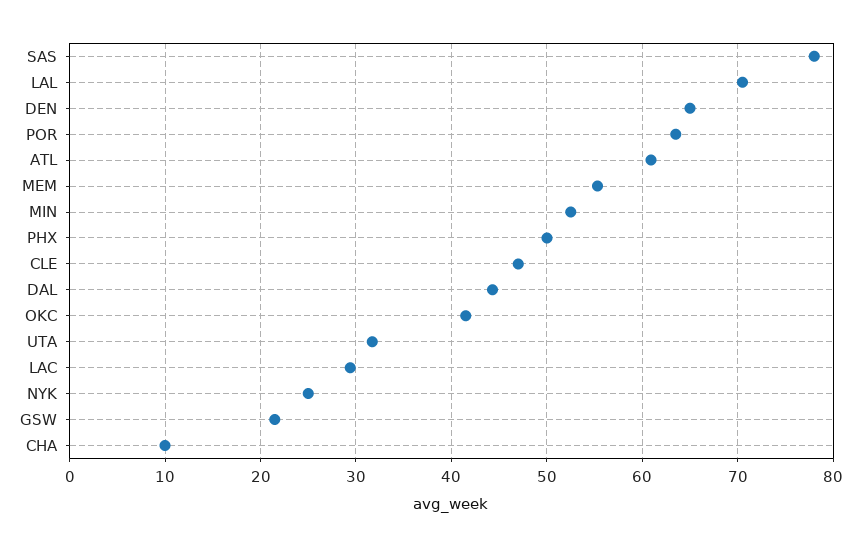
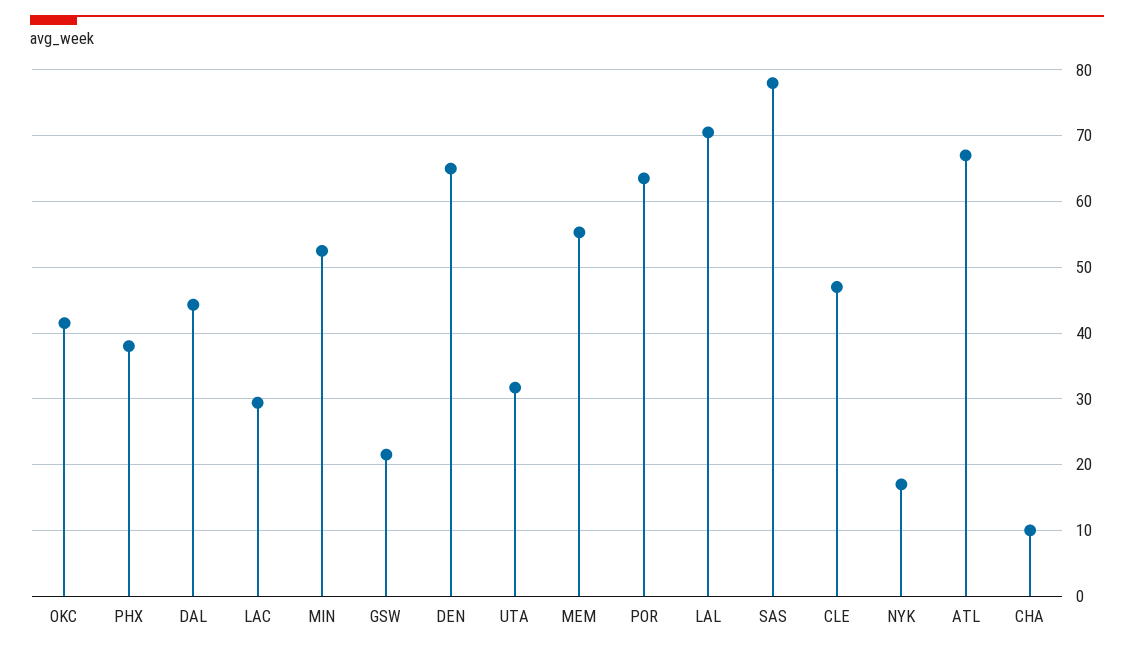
  {
    "SAS": 78,
    "LAL": 71,
    "DEN": 65,
    "POR": 64,
-   "ATL": 61,
+   "ATL": 67,
    "MEM": 55,
    "MIN": 53,
-   "PHX": 50,
+   "PHX": 38,
    "CLE": 47,
    "DAL": 44,
    "OKC": 42,
    "UTA": 32,
    "LAC": 29,
-   "NYK": 25,
+   "NYK": 17,
    "GSW": 22,
    "CHA": 10
  }

